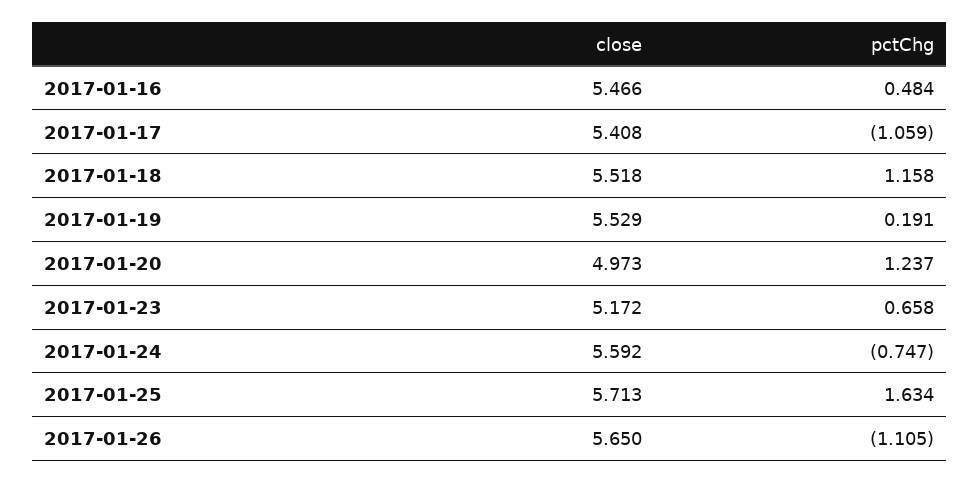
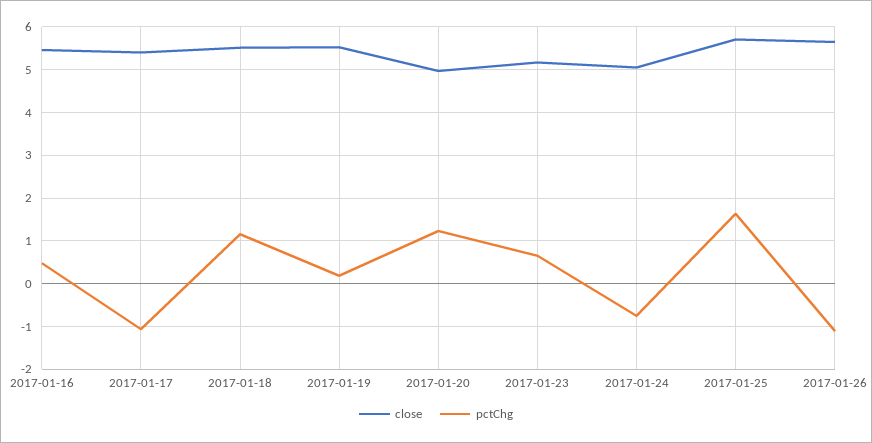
  {
    "close": {
      "2017-01-16": 5.466,
      "2017-01-17": 5.408,
      "2017-01-18": 5.518,
      "2017-01-19": 5.529,
      "2017-01-20": 4.973,
      "2017-01-23": 5.172,
-     "2017-01-24": 5.592,
+     "2017-01-24": 5,
      "2017-01-25": 5.713,
      "2017-01-26": 5.65
    },
    "pctChg": {
      "2017-01-16": 0.484,
      "2017-01-17": -1.059,
      "2017-01-18": 1.158,
      "2017-01-19": 0.191,
      "2017-01-20": 1.237,
      "2017-01-23": 0.658,
      "2017-01-24": -0.747,
      "2017-01-25": 1.634,
      "2017-01-26": -1.105
    }
  }

